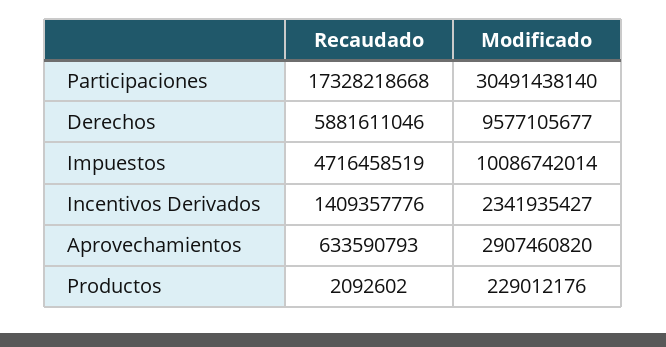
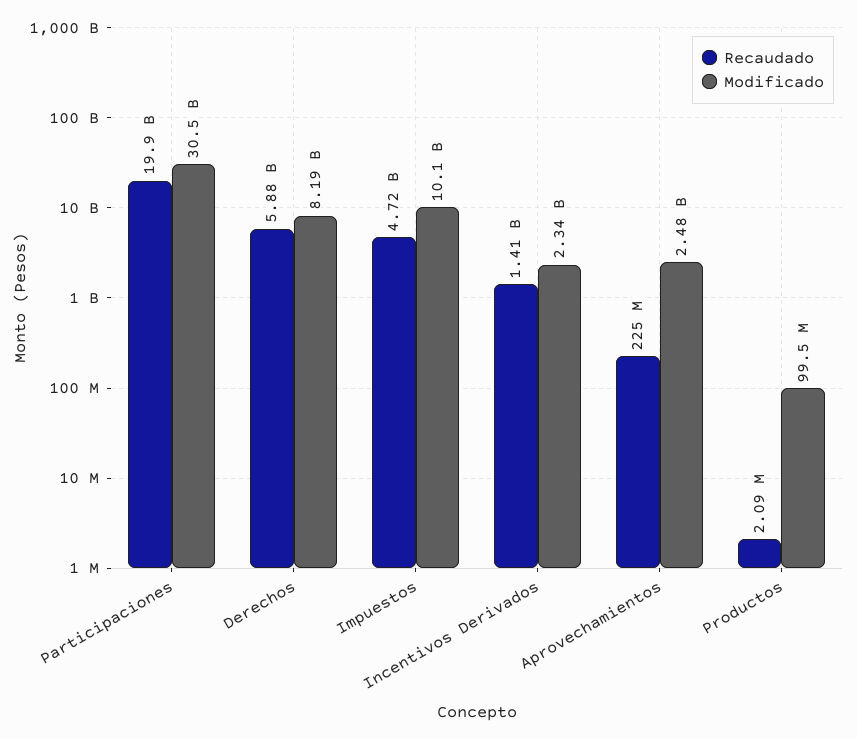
  {
    "Recaudado": {
-     "Participaciones": 17328218668,
+     "Participaciones": 19900000000,
      "Derechos": 5881611046,
      "Impuestos": 4716458519,
      "Incentivos Derivados": 1409357776,
-     "Aprovechamientos": 633590793,
+     "Aprovechamientos": 225000000,
      "Productos": 2092602
    },
    "Modificado": {
      "Participaciones": 30491438140,
-     "Derechos": 9577105677,
+     "Derechos": 8190000000,
      "Impuestos": 10086742014,
      "Incentivos Derivados": 2341935427,
-     "Aprovechamientos": 2907460820,
+     "Aprovechamientos": 2480000000,
-     "Productos": 229012176
+     "Productos": 99500000
    }
  }

